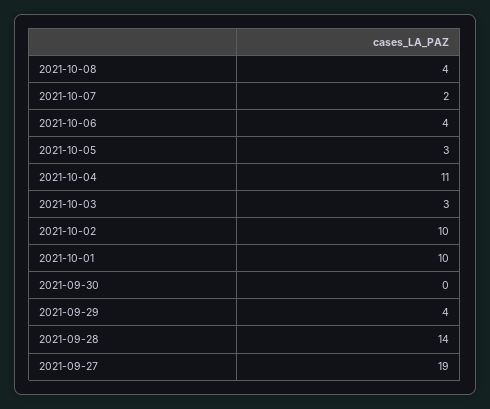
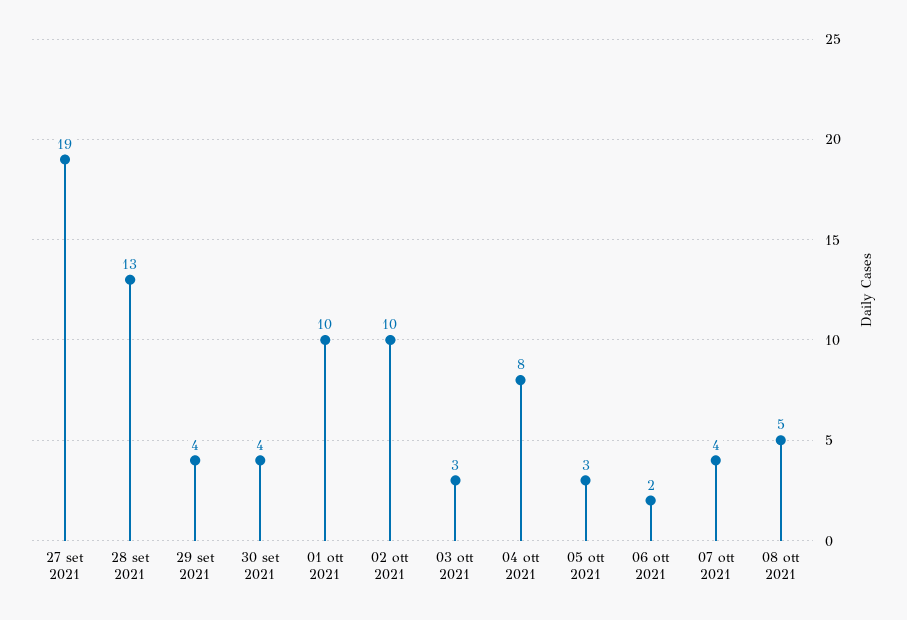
  {
-   "2021-10-08": 4,
+   "2021-10-08": 5,
-   "2021-10-07": 2,
+   "2021-10-07": 4,
-   "2021-10-06": 4,
+   "2021-10-06": 2,
    "2021-10-05": 3,
-   "2021-10-04": 11,
+   "2021-10-04": 8,
    "2021-10-03": 3,
    "2021-10-02": 10,
    "2021-10-01": 10,
-   "2021-09-30": 0,
+   "2021-09-30": 4,
    "2021-09-29": 4,
-   "2021-09-28": 14,
+   "2021-09-28": 13,
    "2021-09-27": 19
  }

